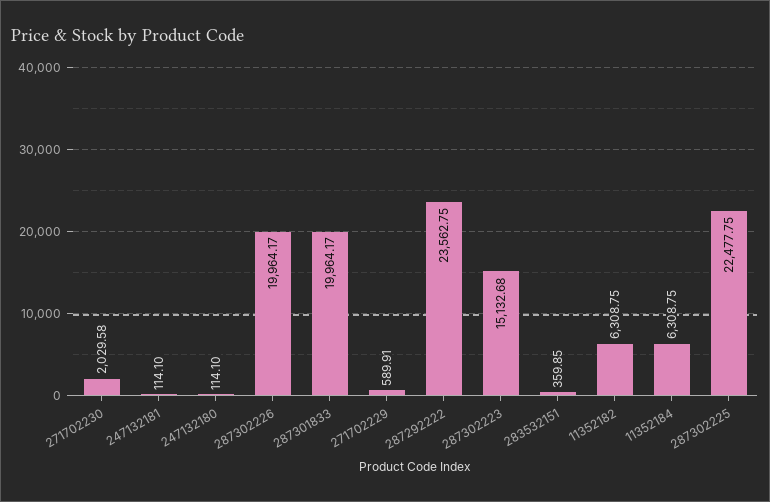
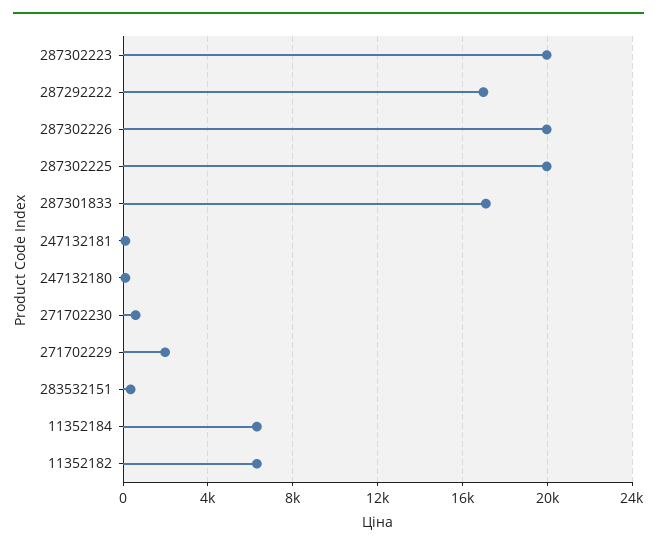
  {
-   "271702230": 2029.58,
+   "271702230": 500,
    "247132181": 114.1,
    "247132180": 114.1,
    "287302226": 19964.17,
-   "287301833": 19964.17,
+   "287301833": 17000,
-   "271702229": 589.91,
+   "271702229": 2000,
-   "287292222": 23562.75,
+   "287292222": 17000,
-   "287302223": 15132.68,
+   "287302223": 20000,
    "283532151": 359.85,
    "11352182": 6308.75,
    "11352184": 6308.75,
-   "287302225": 22477.75
+   "287302225": 20000
  }

